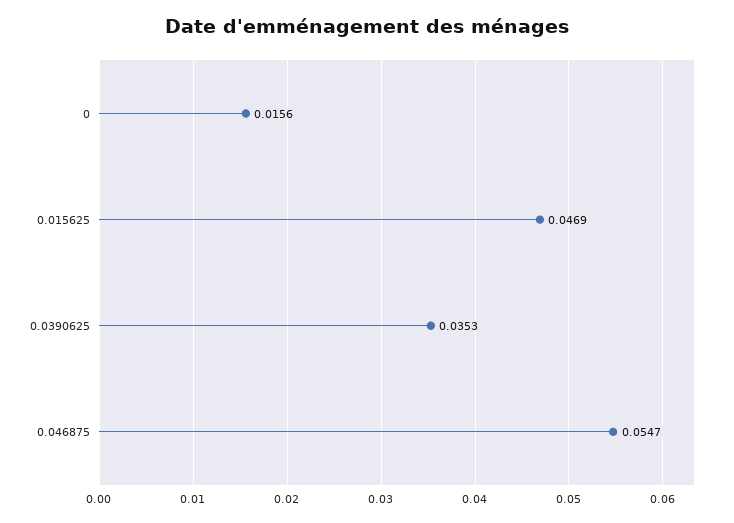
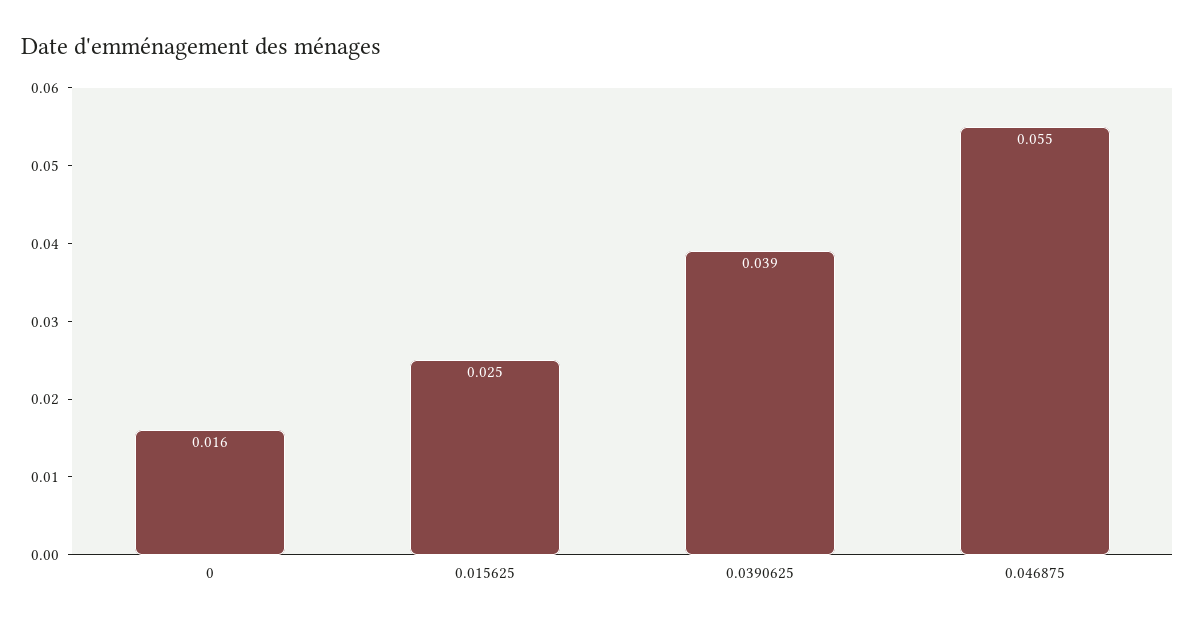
  {
    "0": 0.0156,
-   "0.015625": 0.0469,
+   "0.015625": 0.025,
-   "0.0390625": 0.0353,
+   "0.0390625": 0.039,
    "0.046875": 0.0547
  }

